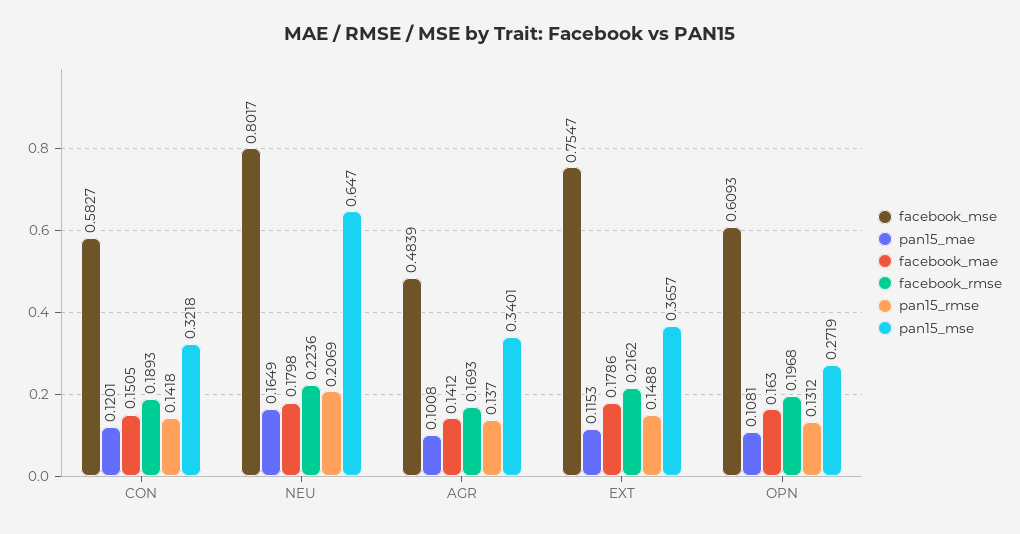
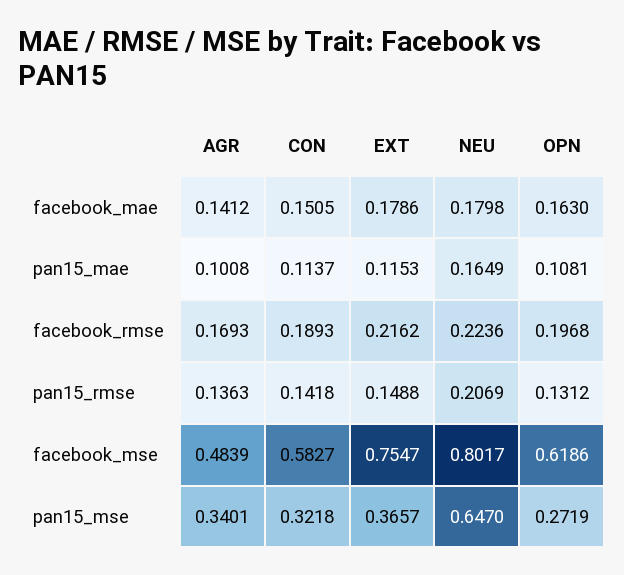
  {
    "facebook_mse": {
      "CON": 0.5827,
      "NEU": 0.8017,
      "AGR": 0.4839,
      "EXT": 0.7547,
-     "OPN": 0.6093
+     "OPN": 0.6186
    },
    "pan15_mae": {
-     "CON": 0.1201,
+     "CON": 0.1137,
      "NEU": 0.1649,
      "AGR": 0.1008,
      "EXT": 0.1153,
      "OPN": 0.1081
    },
    "facebook_mae": {
      "CON": 0.1505,
      "NEU": 0.1798,
      "AGR": 0.1412,
      "EXT": 0.1786,
      "OPN": 0.163
    },
    "facebook_rmse": {
      "CON": 0.1893,
      "NEU": 0.2236,
      "AGR": 0.1693,
      "EXT": 0.2162,
      "OPN": 0.1968
    },
    "pan15_rmse": {
      "CON": 0.1418,
      "NEU": 0.2069,
-     "AGR": 0.137,
+     "AGR": 0.1363,
      "EXT": 0.1488,
      "OPN": 0.1312
    },
    "pan15_mse": {
      "CON": 0.3218,
      "NEU": 0.647,
      "AGR": 0.3401,
      "EXT": 0.3657,
      "OPN": 0.2719
    }
  }

